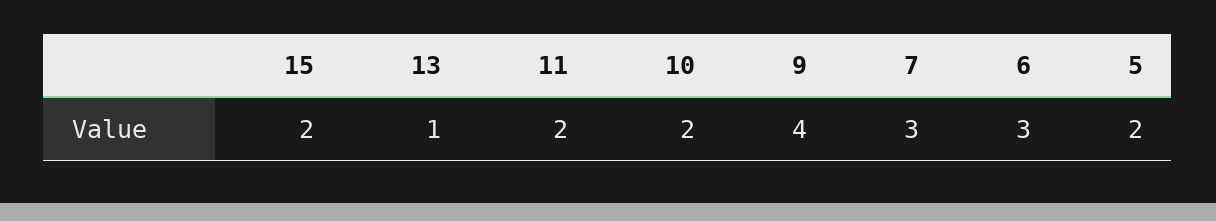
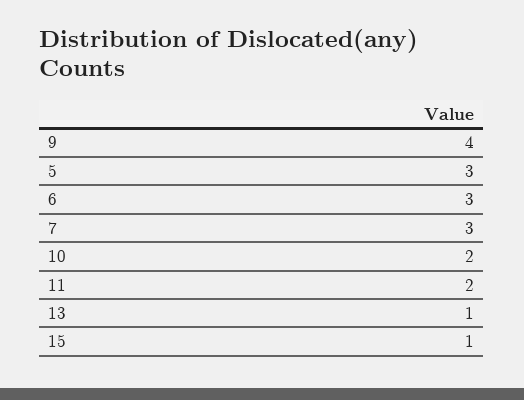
  {
-   "15": 2,
+   "15": 1,
    "13": 1,
    "11": 2,
    "10": 2,
    "9": 4,
    "7": 3,
    "6": 3,
-   "5": 2
+   "5": 3
  }

